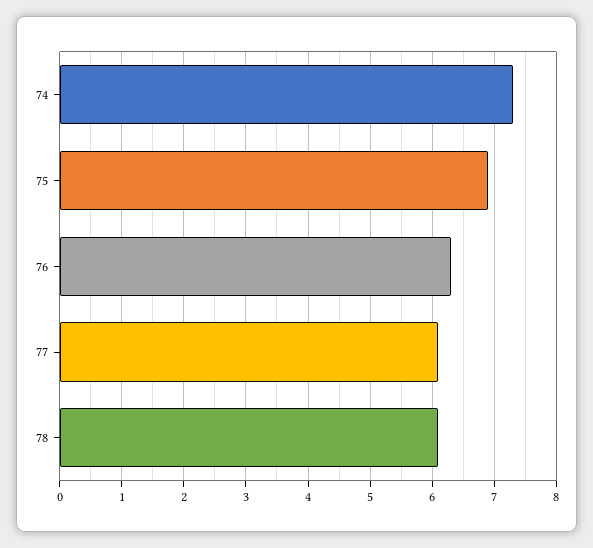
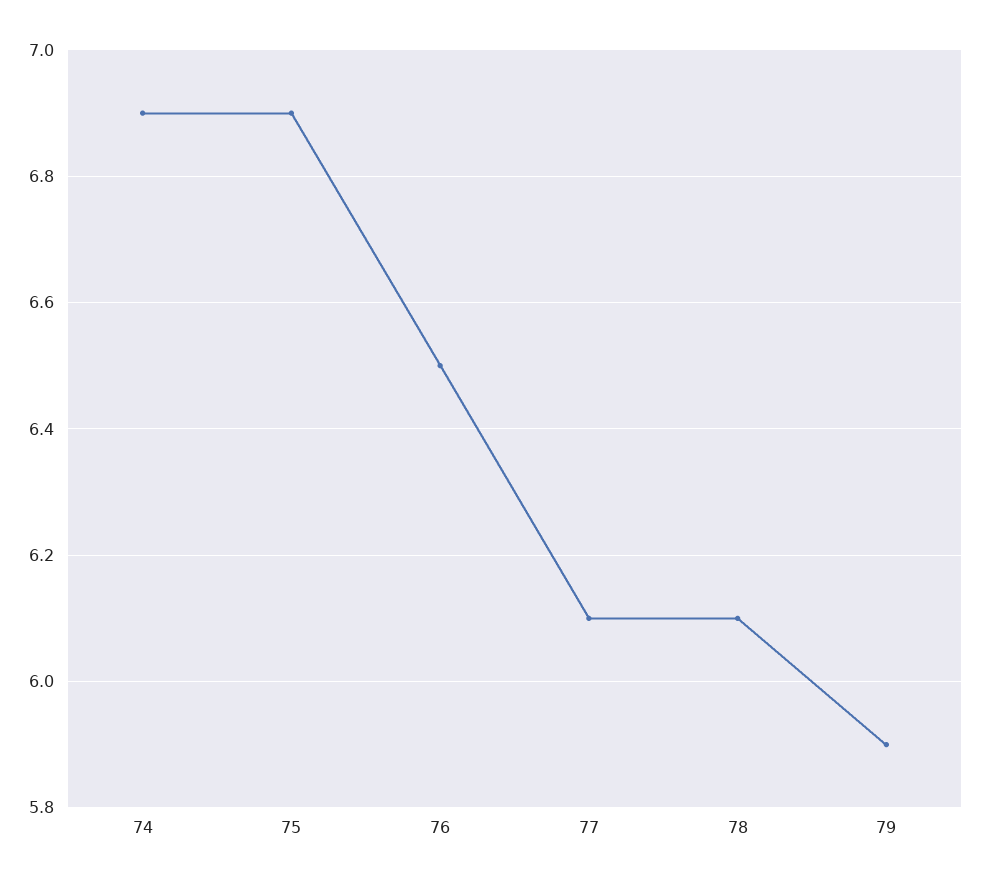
  {
-   "74": 7.3,
+   "74": 6.9,
    "75": 6.9,
-   "76": 6.3,
+   "76": 6.5,
    "77": 6.1,
-   "78": 6.1
+   "78": 6.1,
+   "79": 5.9
  }

